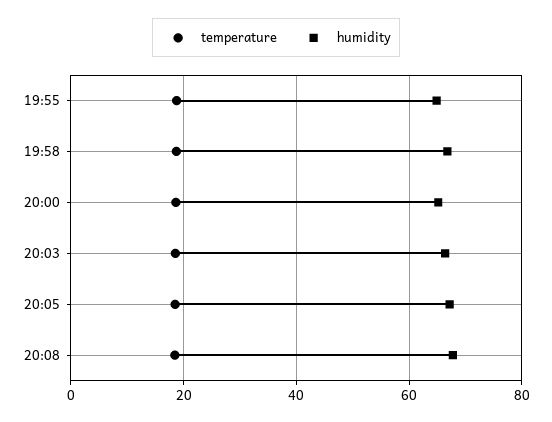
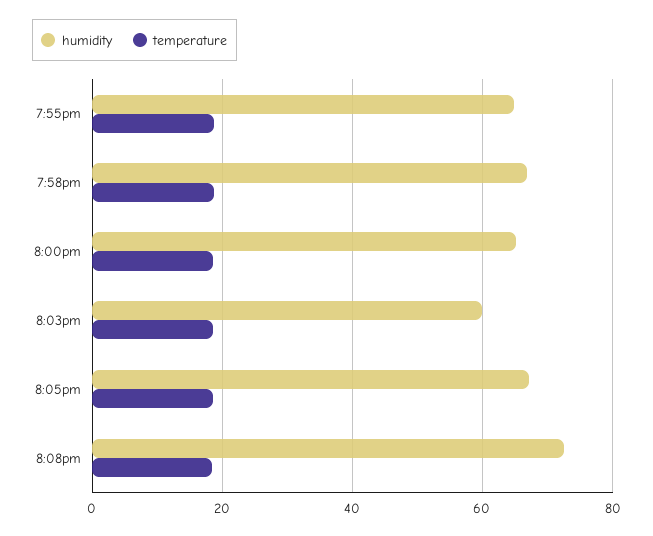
  {
    "temperature": {
      "19:55": 18,
      "19:58": 18,
      "20:00": 18,
      "20:03": 18,
      "20:05": 18,
      "20:08": 18
    },
    "humidity": {
      "19:55": 64,
      "19:58": 66,
      "20:00": 66,
-     "20:03": 66,
+     "20:03": 60,
      "20:05": 68,
-     "20:08": 68
+     "20:08": 72
    }
  }

